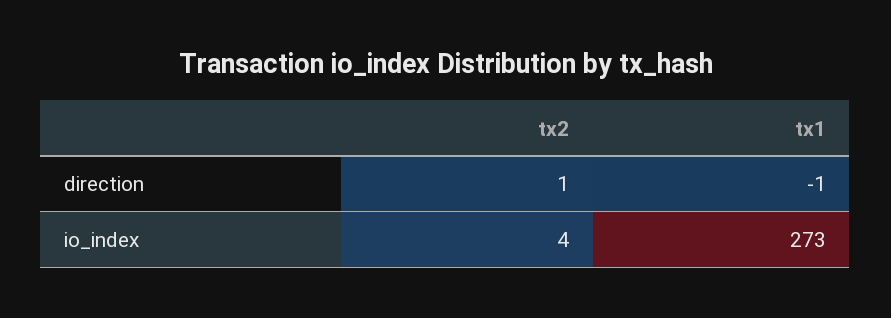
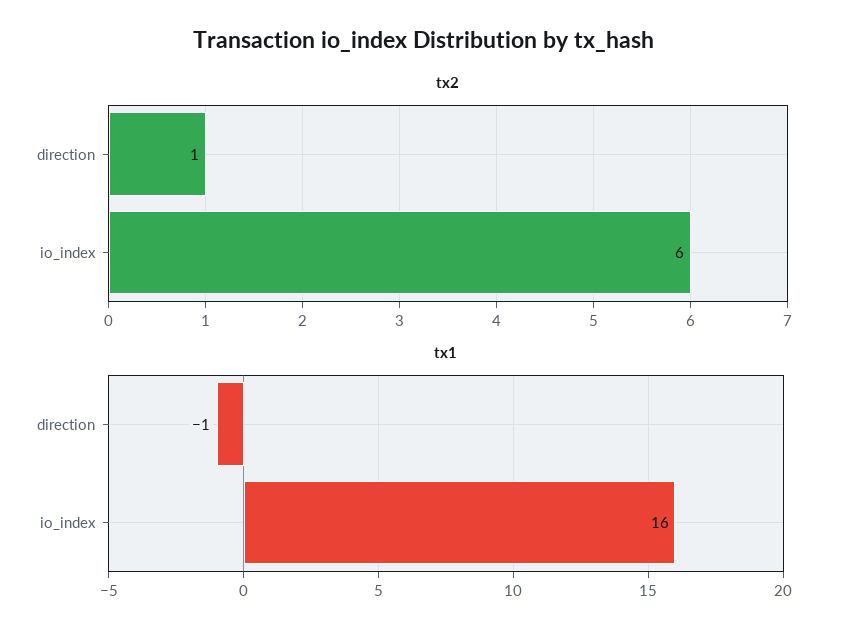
  {
    "tx2": {
      "direction": 1,
-     "io_index": 4
+     "io_index": 6
    },
    "tx1": {
      "direction": -1,
-     "io_index": 273
+     "io_index": 16
    }
  }

